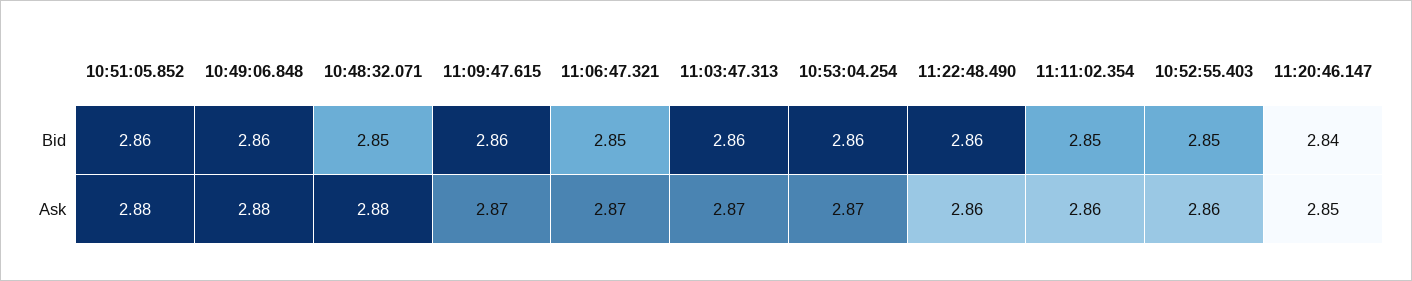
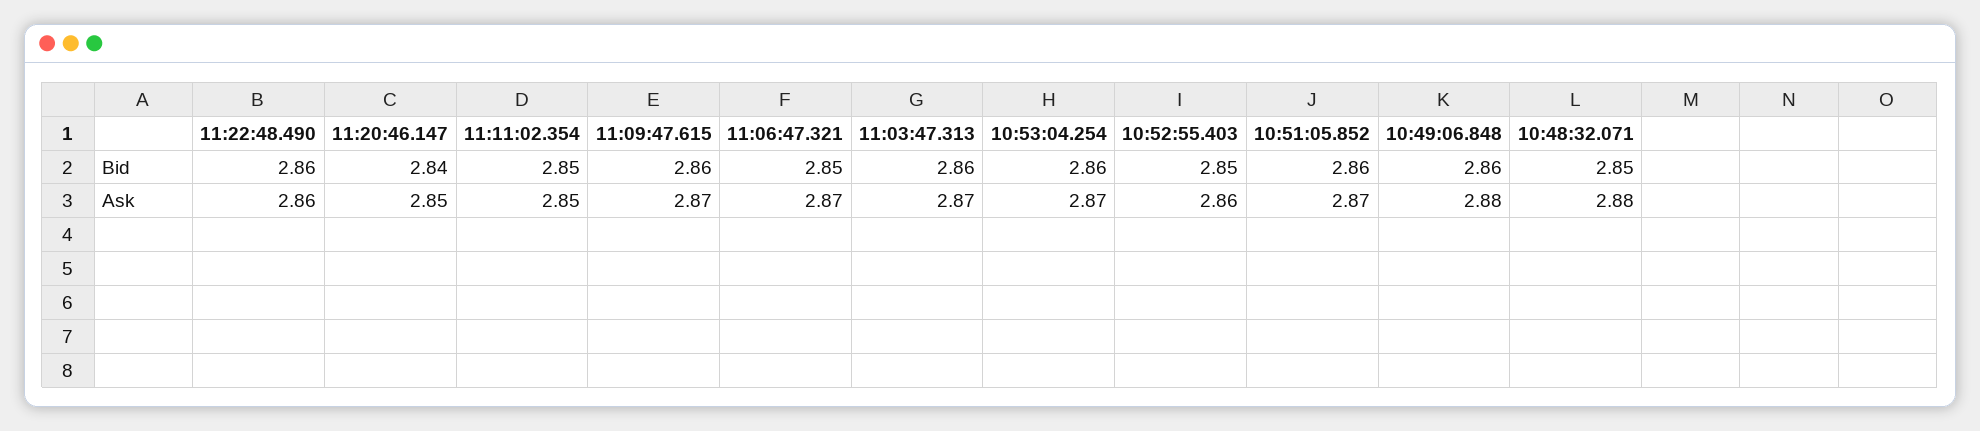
  {
    "10:51:05.852": {
      "Bid": 2.86,
-     "Ask": 2.88
+     "Ask": 2.87
    },
    "10:49:06.848": {
      "Bid": 2.86,
      "Ask": 2.88
    },
    "10:48:32.071": {
      "Bid": 2.85,
      "Ask": 2.88
    },
    "11:09:47.615": {
      "Bid": 2.86,
      "Ask": 2.87
    },
    "11:06:47.321": {
      "Bid": 2.85,
      "Ask": 2.87
    },
    "11:03:47.313": {
      "Bid": 2.86,
      "Ask": 2.87
    },
    "10:53:04.254": {
      "Bid": 2.86,
      "Ask": 2.87
    },
    "11:22:48.490": {
      "Bid": 2.86,
      "Ask": 2.86
    },
    "11:11:02.354": {
      "Bid": 2.85,
-     "Ask": 2.86
+     "Ask": 2.85
    },
    "10:52:55.403": {
      "Bid": 2.85,
      "Ask": 2.86
    },
    "11:20:46.147": {
      "Bid": 2.84,
      "Ask": 2.85
    }
  }

